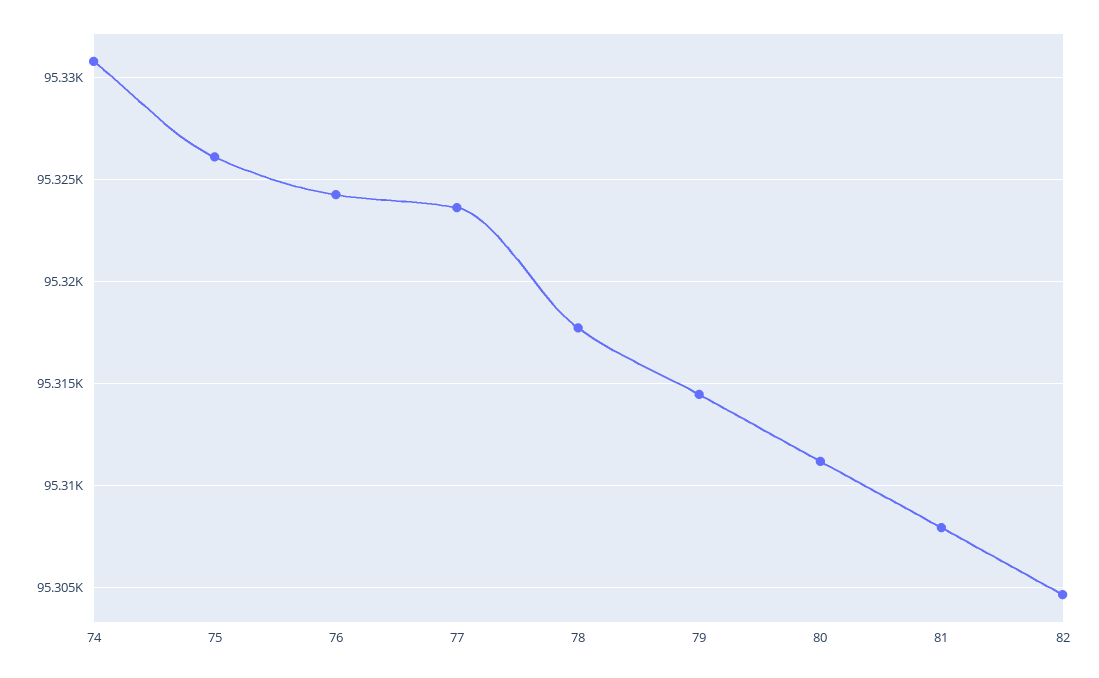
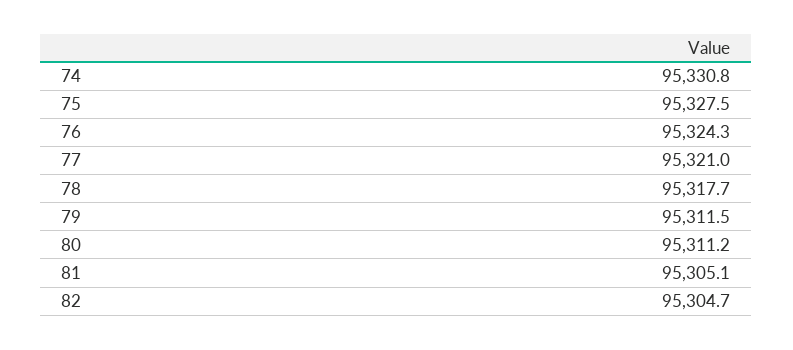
  {
    "74": 95330.8,
-   "75": 95326,
+   "75": 95327.5,
    "76": 95324.3,
-   "77": 95323.5,
+   "77": 95321,
    "78": 95317.7,
-   "79": 95314.5,
+   "79": 95311.5,
    "80": 95311.2,
-   "81": 95308,
+   "81": 95305.1,
    "82": 95304.7
  }

